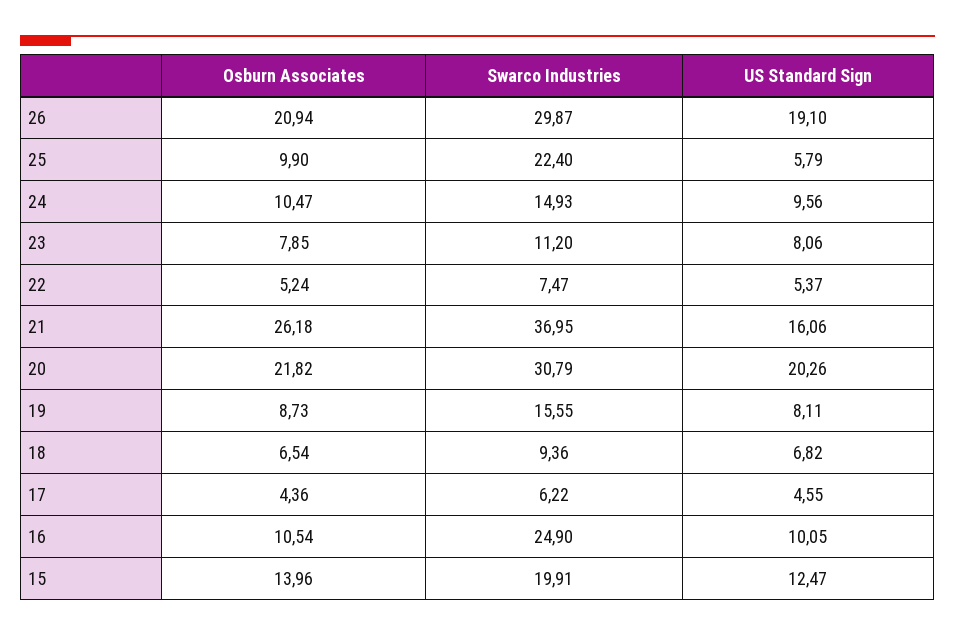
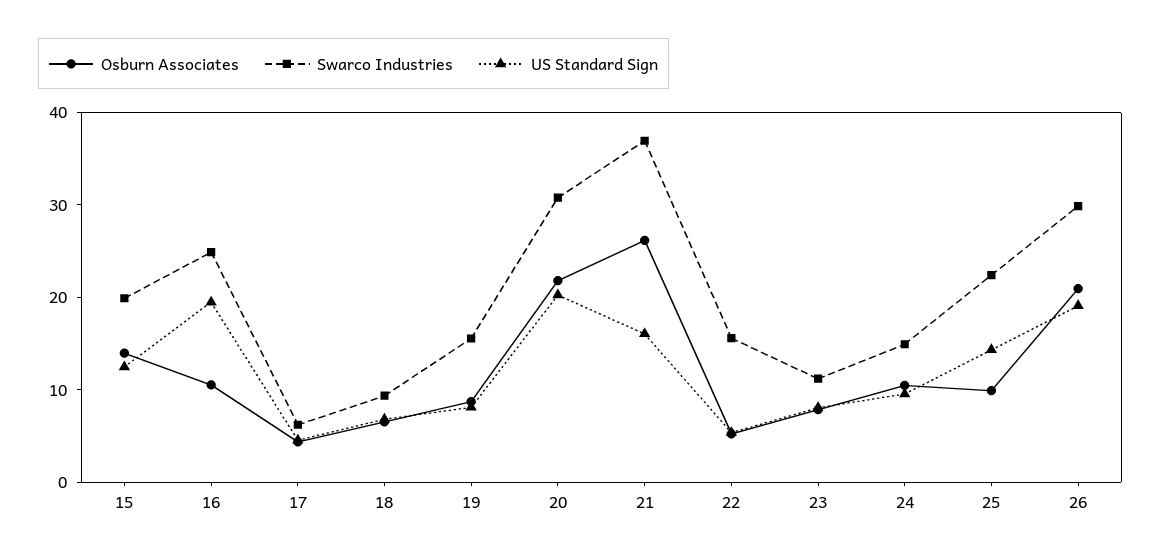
  {
    "Osburn Associates": {
      "26": 20.94,
      "25": 9.9,
      "24": 10.47,
      "23": 7.85,
      "22": 5.24,
      "21": 26.18,
      "20": 21.82,
      "19": 8.73,
      "18": 6.54,
      "17": 4.36,
      "16": 10.54,
      "15": 13.96
    },
    "Swarco Industries": {
      "26": 29.87,
      "25": 22.4,
      "24": 14.93,
      "23": 11.2,
-     "22": 7.47,
+     "22": 16,
      "21": 36.95,
      "20": 30.79,
      "19": 15.55,
      "18": 9.36,
      "17": 6.22,
      "16": 24.9,
      "15": 19.91
    },
    "US Standard Sign": {
      "26": 19.1,
-     "25": 5.79,
+     "25": 14,
      "24": 9.56,
      "23": 8.06,
      "22": 5.37,
      "21": 16.06,
      "20": 20.26,
      "19": 8.11,
      "18": 6.82,
      "17": 4.55,
-     "16": 10.05,
+     "16": 20,
      "15": 12.47
    }
  }

